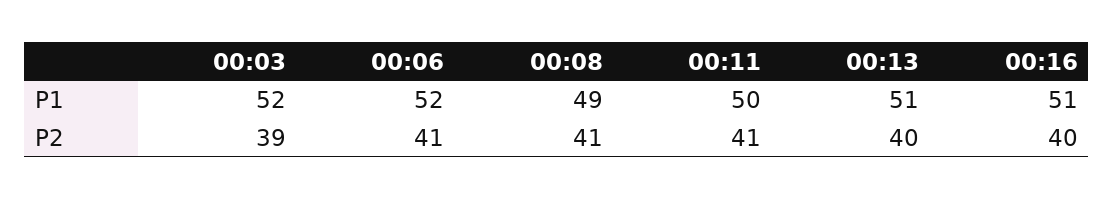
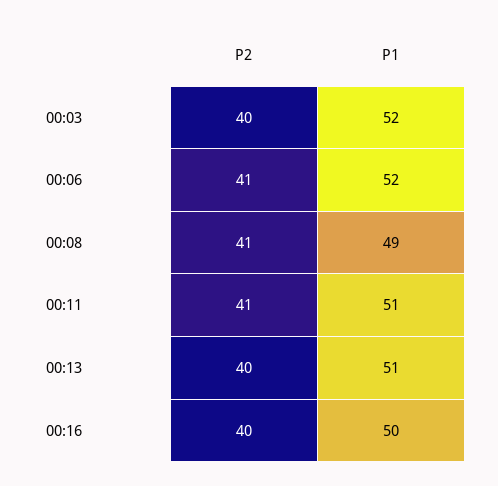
  {
    "00:03": {
      "P1": 52,
-     "P2": 39
+     "P2": 40
    },
    "00:06": {
      "P1": 52,
      "P2": 41
    },
    "00:08": {
      "P1": 49,
      "P2": 41
    },
    "00:11": {
-     "P1": 50,
+     "P1": 51,
      "P2": 41
    },
    "00:13": {
      "P1": 51,
      "P2": 40
    },
    "00:16": {
-     "P1": 51,
+     "P1": 50,
      "P2": 40
    }
  }

